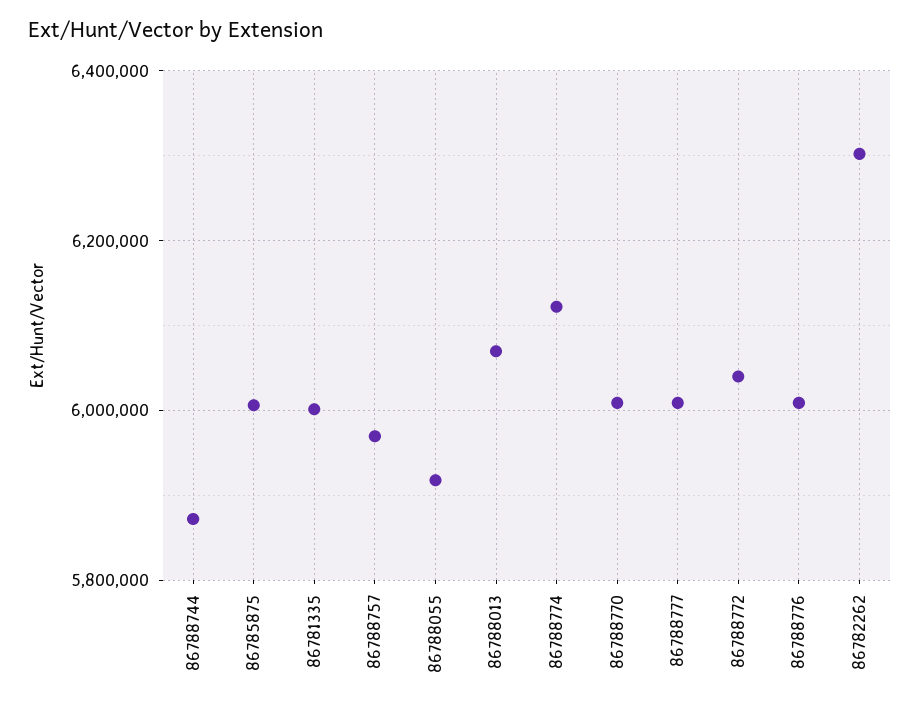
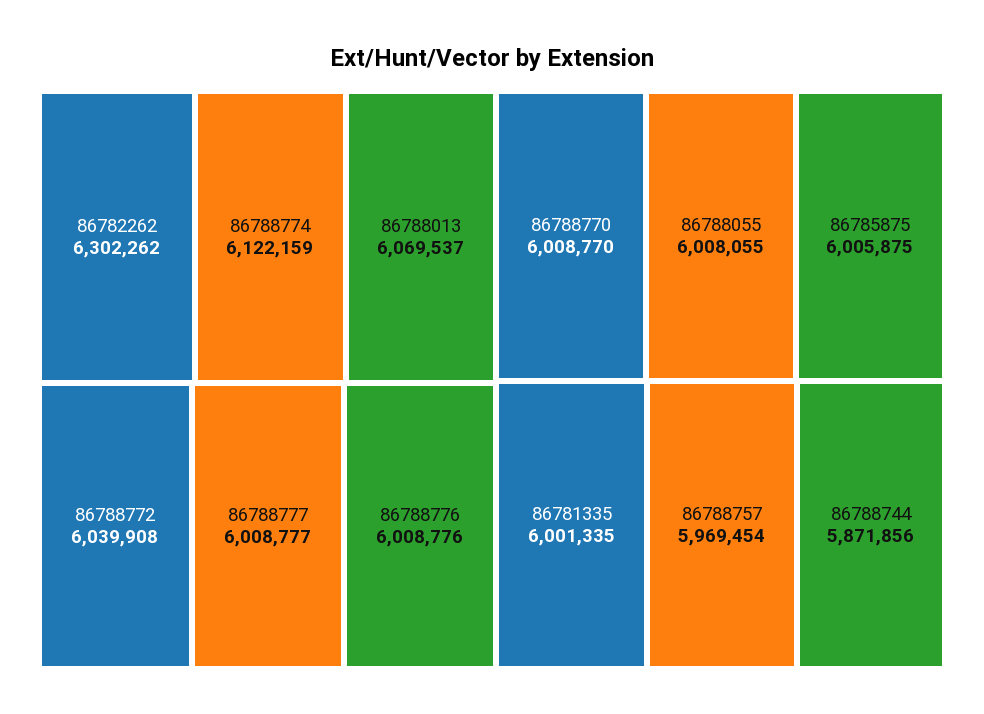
  {
    "86788744": 5871856,
    "86785875": 6005875,
    "86781335": 6001335,
    "86788757": 5969454,
-   "86788055": 5920000,
+   "86788055": 6008055,
    "86788013": 6069537,
    "86788774": 6122159,
    "86788770": 6008770,
    "86788777": 6008777,
    "86788772": 6039908,
    "86788776": 6008776,
    "86782262": 6302262
  }

